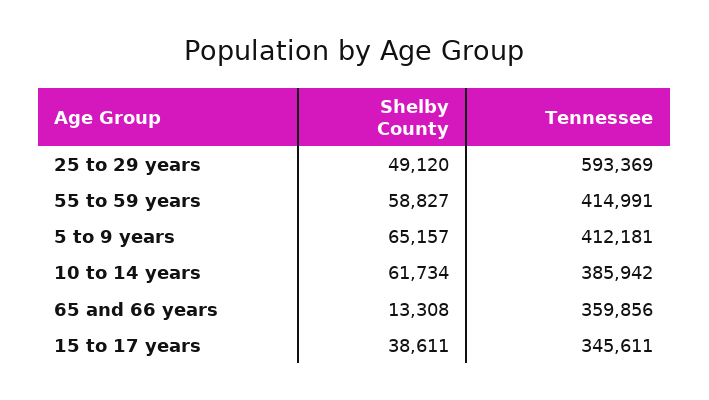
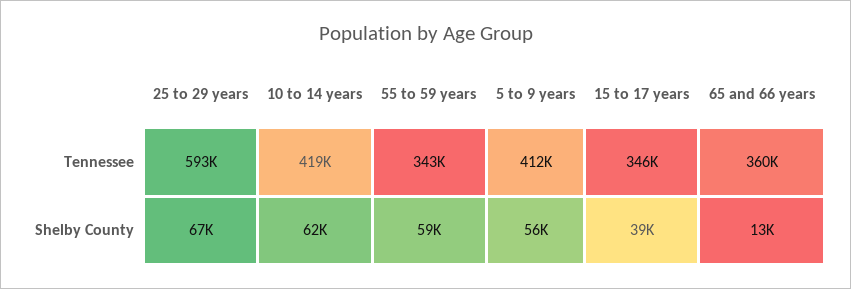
  {
    "Shelby County": {
-     "25 to 29 years": 49120,
+     "25 to 29 years": 67000,
      "55 to 59 years": 58827,
-     "5 to 9 years": 65157,
+     "5 to 9 years": 56000,
      "10 to 14 years": 61734,
      "65 and 66 years": 13308,
      "15 to 17 years": 38611
    },
    "Tennessee": {
      "25 to 29 years": 593369,
-     "55 to 59 years": 414991,
+     "55 to 59 years": 343000,
      "5 to 9 years": 412181,
-     "10 to 14 years": 385942,
+     "10 to 14 years": 419000,
      "65 and 66 years": 359856,
      "15 to 17 years": 345611
    }
  }

